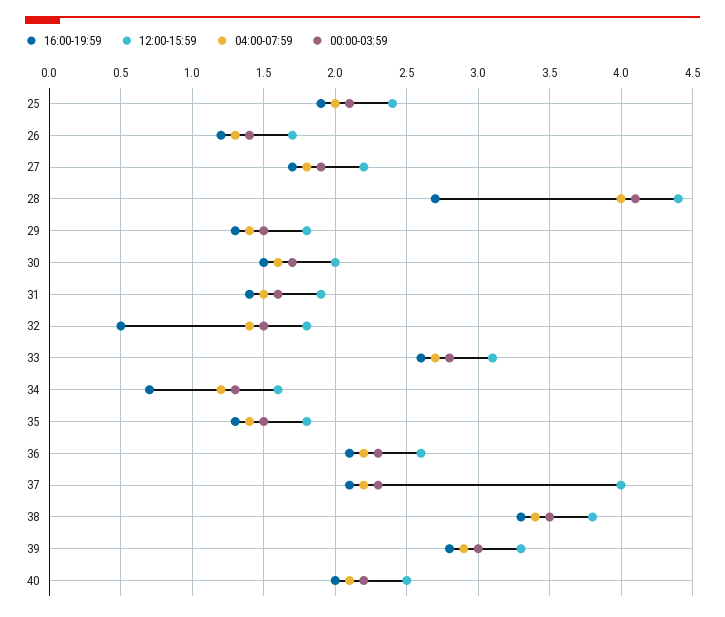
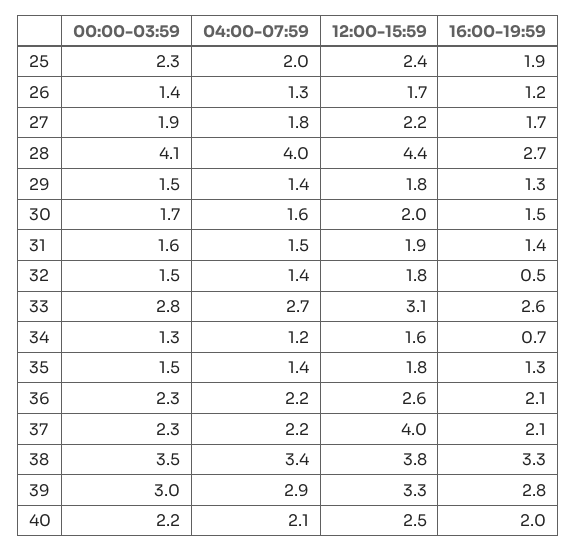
  {
    "16:00-19:59": {
      "25": 1.9,
      "26": 1.2,
      "27": 1.7,
      "28": 2.7,
      "29": 1.3,
      "30": 1.5,
      "31": 1.4,
      "32": 0.5,
      "33": 2.6,
      "34": 0.7,
      "35": 1.3,
      "36": 2.1,
      "37": 2.1,
      "38": 3.3,
      "39": 2.8,
      "40": 2
    },
    "12:00-15:59": {
      "25": 2.4,
      "26": 1.7,
      "27": 2.2,
      "28": 4.4,
      "29": 1.8,
      "30": 2,
      "31": 1.9,
      "32": 1.8,
      "33": 3.1,
      "34": 1.6,
      "35": 1.8,
      "36": 2.6,
      "37": 4,
      "38": 3.8,
      "39": 3.3,
      "40": 2.5
    },
    "04:00-07:59": {
      "25": 2,
      "26": 1.3,
      "27": 1.8,
      "28": 4,
      "29": 1.4,
      "30": 1.6,
      "31": 1.5,
      "32": 1.4,
      "33": 2.7,
      "34": 1.2,
      "35": 1.4,
      "36": 2.2,
      "37": 2.2,
      "38": 3.4,
      "39": 2.9,
      "40": 2.1
    },
    "00:00-03:59": {
-     "25": 2.1,
+     "25": 2.3,
      "26": 1.4,
      "27": 1.9,
      "28": 4.1,
      "29": 1.5,
      "30": 1.7,
      "31": 1.6,
      "32": 1.5,
      "33": 2.8,
      "34": 1.3,
      "35": 1.5,
      "36": 2.3,
      "37": 2.3,
      "38": 3.5,
      "39": 3,
      "40": 2.2
    }
  }

